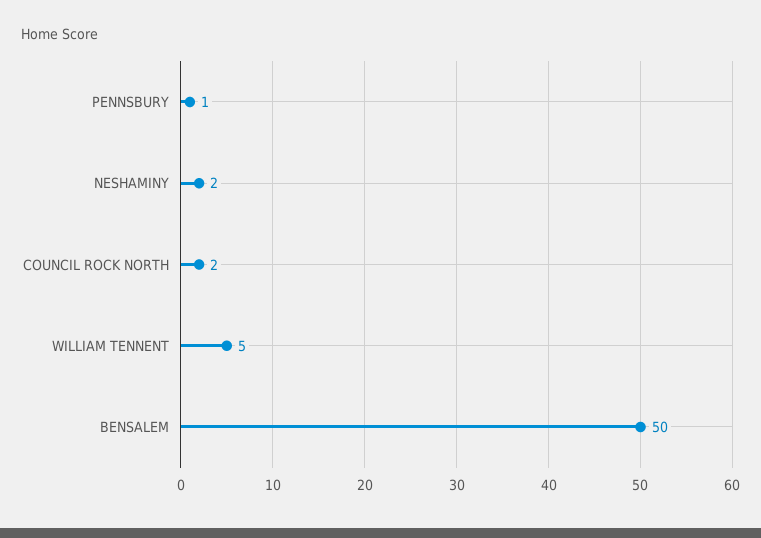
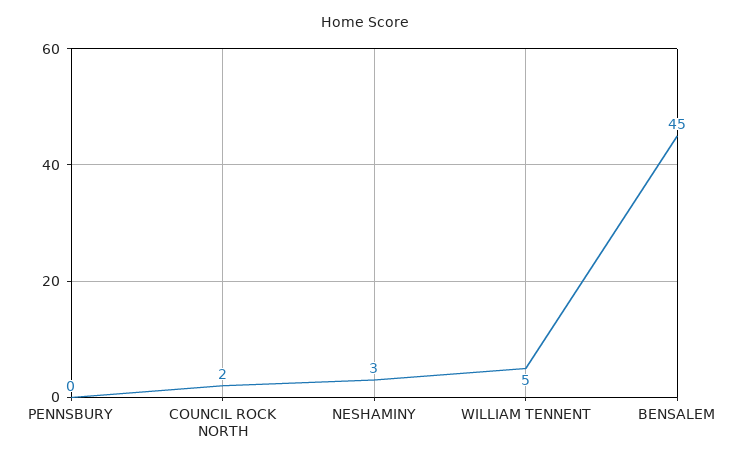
  {
-   "PENNSBURY": 1,
+   "PENNSBURY": 0,
-   "NESHAMINY": 2,
+   "NESHAMINY": 3,
    "COUNCIL ROCK NORTH": 2,
    "WILLIAM TENNENT": 5,
-   "BENSALEM": 50
+   "BENSALEM": 45
  }

